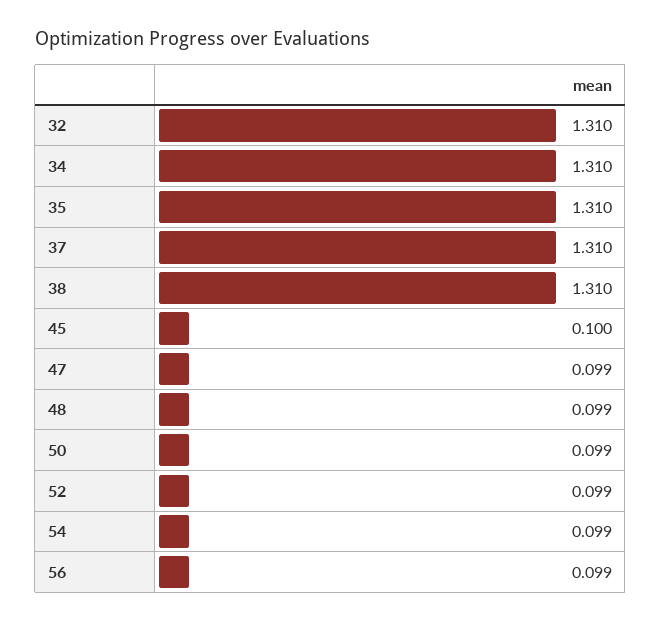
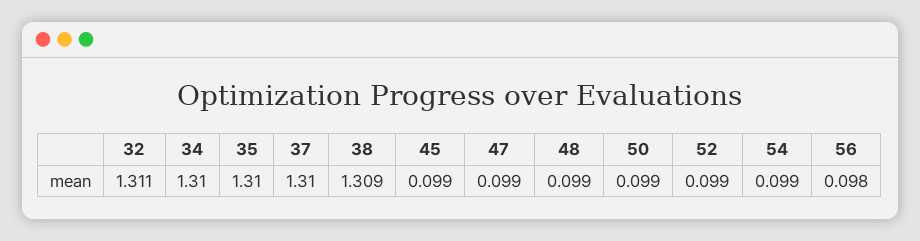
  {
-   "32": 1.31,
+   "32": 1.311,
    "34": 1.31,
    "35": 1.31,
    "37": 1.31,
-   "38": 1.31,
+   "38": 1.309,
-   "45": 0.1,
+   "45": 0.099,
    "47": 0.099,
    "48": 0.099,
    "50": 0.099,
    "52": 0.099,
    "54": 0.099,
-   "56": 0.099
+   "56": 0.098
  }

